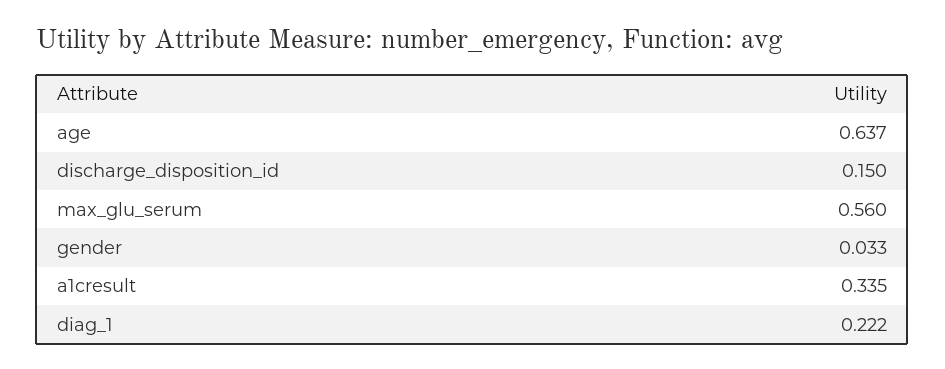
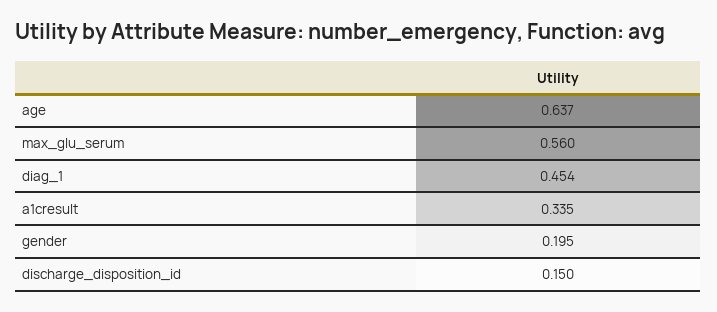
  {
    "age": 0.637,
    "discharge_disposition_id": 0.15,
    "max_glu_serum": 0.56,
-   "gender": 0.033,
+   "gender": 0.195,
    "a1cresult": 0.335,
-   "diag_1": 0.222
+   "diag_1": 0.454
  }

